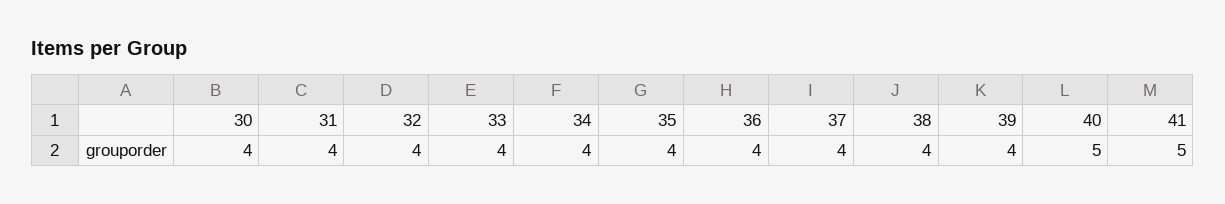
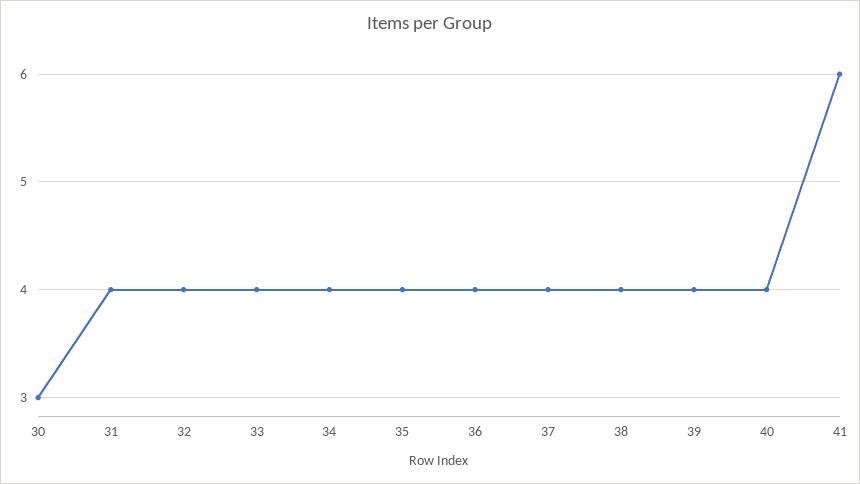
  {
-   "30": 4,
+   "30": 3,
    "31": 4,
    "32": 4,
    "33": 4,
    "34": 4,
    "35": 4,
    "36": 4,
    "37": 4,
    "38": 4,
    "39": 4,
-   "40": 5,
+   "40": 4,
-   "41": 5
+   "41": 6
  }

